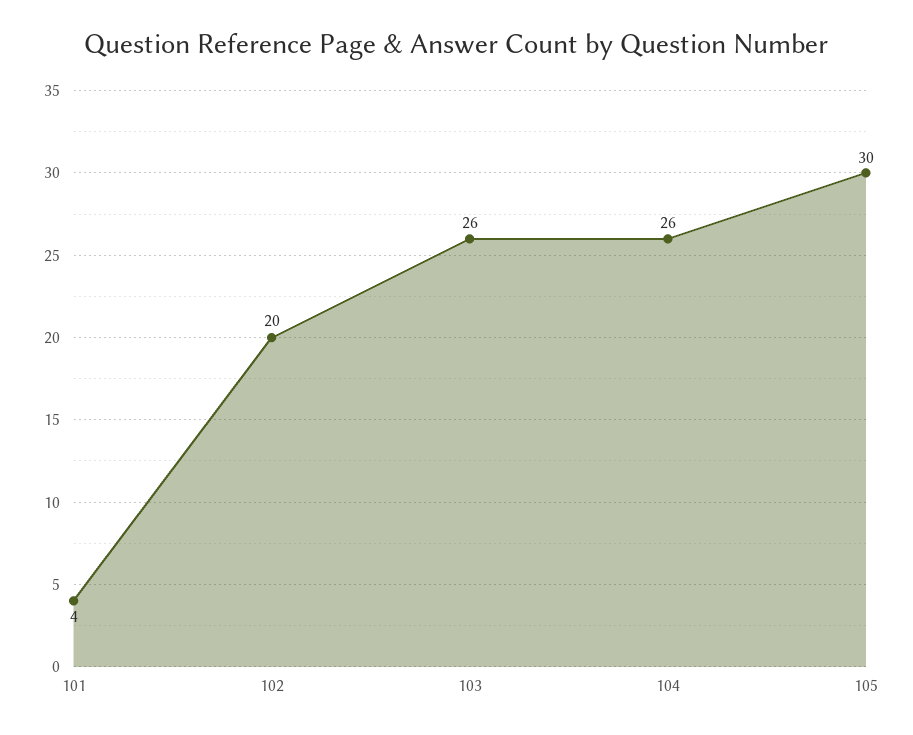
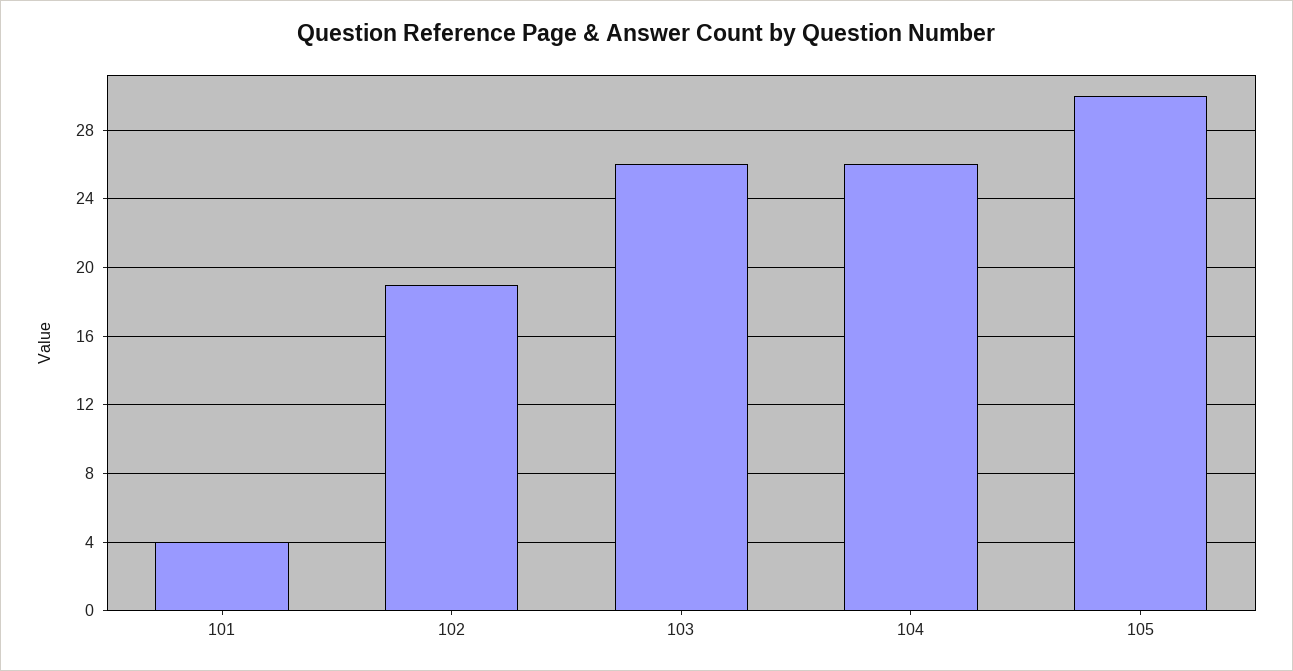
  {
    "101": 4,
-   "102": 20,
+   "102": 19,
    "103": 26,
    "104": 26,
    "105": 30
  }

